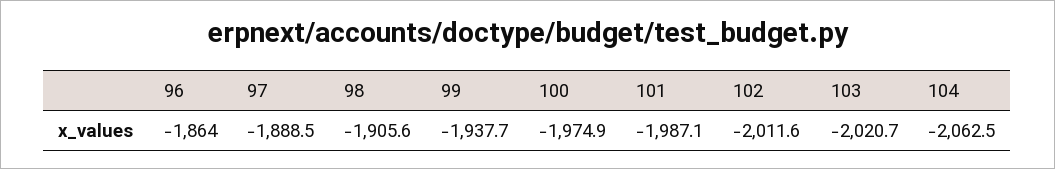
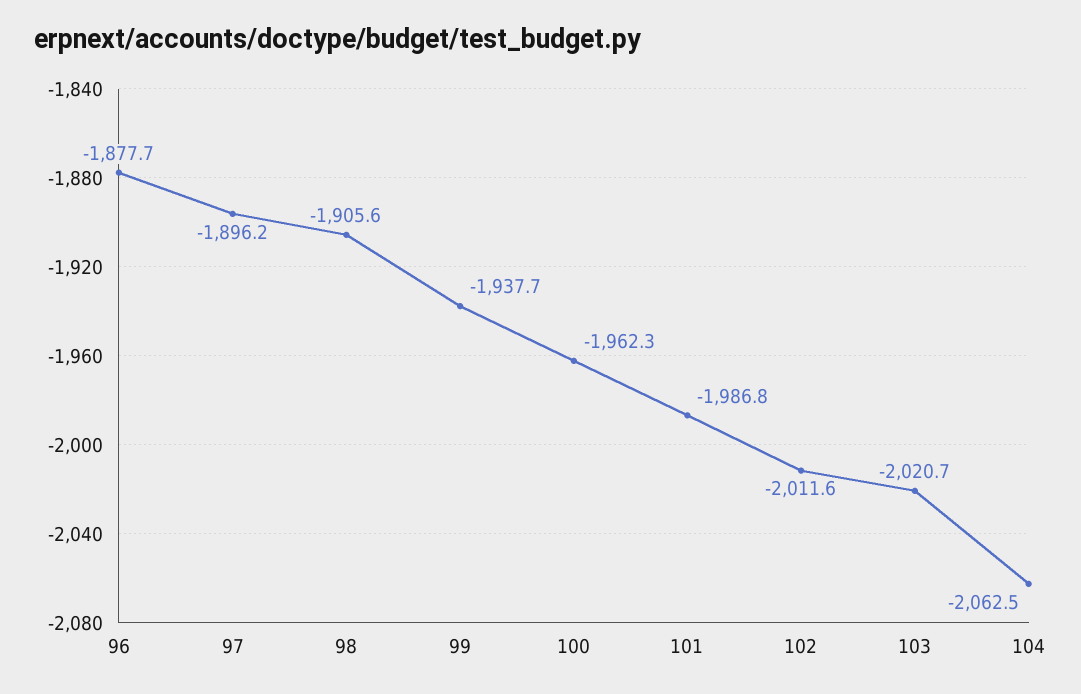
  {
-   "96": -1864,
+   "96": -1877.7,
-   "97": -1888.5,
+   "97": -1896.2,
    "98": -1905.6,
    "99": -1937.7,
-   "100": -1974.9,
+   "100": -1962.3,
-   "101": -1987.1,
+   "101": -1986.8,
    "102": -2011.6,
    "103": -2020.7,
    "104": -2062.5
  }

